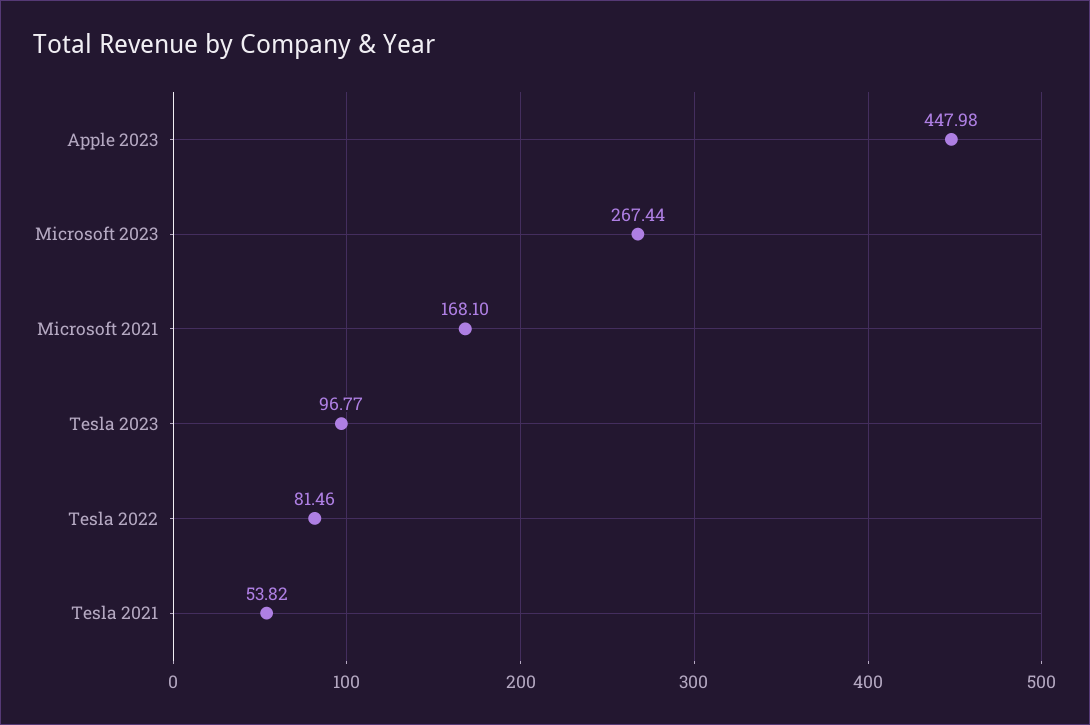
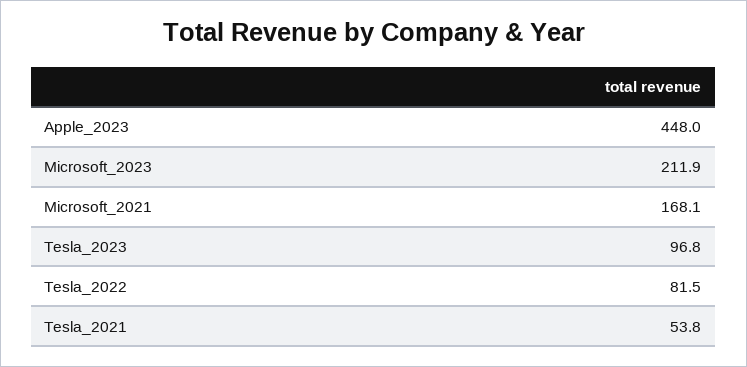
  {
    "Apple 2023": 447.98,
-   "Microsoft 2023": 267.44,
+   "Microsoft 2023": 211.9,
    "Microsoft 2021": 168.1,
    "Tesla 2023": 96.77,
    "Tesla 2022": 81.46,
    "Tesla 2021": 53.82
  }

